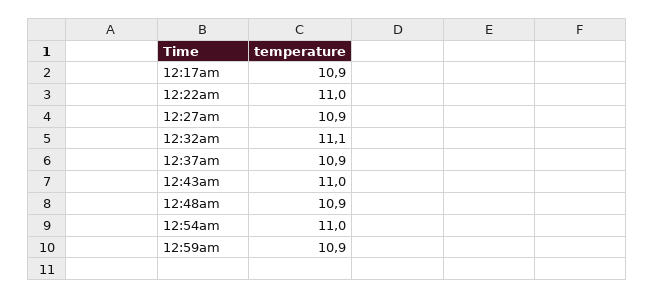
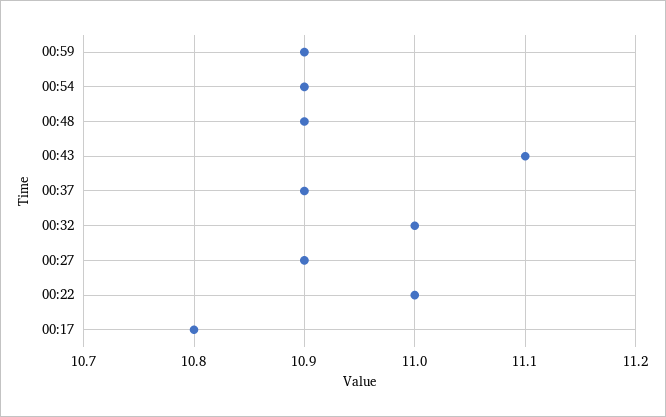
  {
-   "12:17am": 10.9,
+   "12:17am": 10.8,
    "12:22am": 11,
    "12:27am": 10.9,
-   "12:32am": 11.1,
+   "12:32am": 11,
    "12:37am": 10.9,
-   "12:43am": 11,
+   "12:43am": 11.1,
    "12:48am": 10.9,
-   "12:54am": 11,
+   "12:54am": 10.9,
    "12:59am": 10.9
  }

